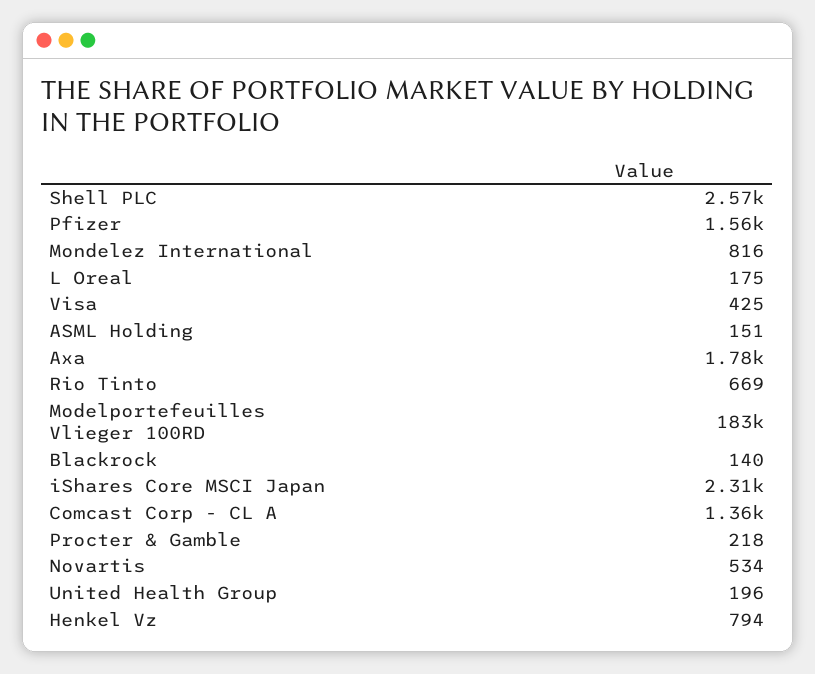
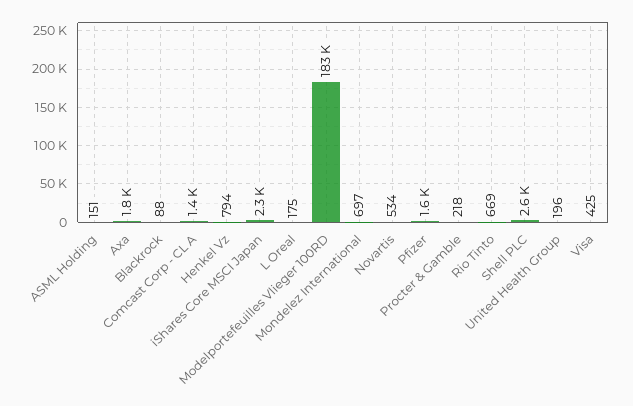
  {
    "Shell PLC": 2570,
    "Pfizer": 1560,
-   "Mondelez International": 816,
+   "Mondelez International": 697,
    "L Oreal": 175,
    "Visa": 425,
    "ASML Holding": 151,
    "Axa": 1780,
    "Rio Tinto": 669,
    "Modelportefeuilles Vlieger 100RD": 183000,
-   "Blackrock": 140,
+   "Blackrock": 88,
    "iShares Core MSCI Japan": 2310,
    "Comcast Corp - CL A": 1360,
    "Procter & Gamble": 218,
    "Novartis": 534,
    "United Health Group": 196,
    "Henkel Vz": 794
  }

